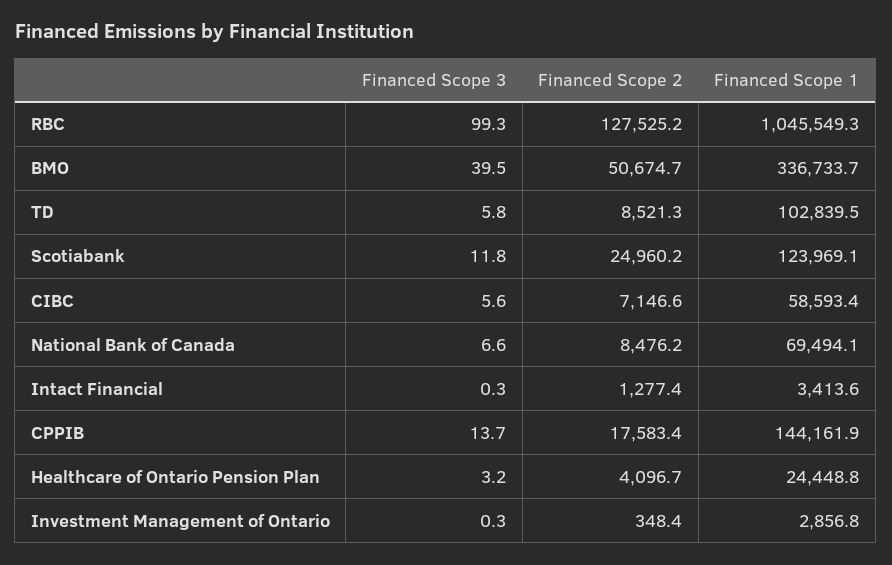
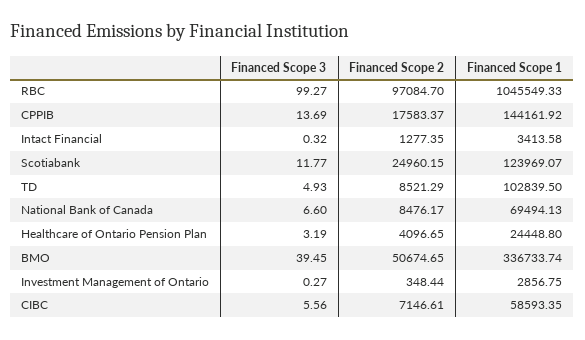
  {
    "Financed Scope 3": {
      "RBC": 99.27,
      "BMO": 39.45,
-     "TD": 5.8,
+     "TD": 4.93,
      "Scotiabank": 11.77,
      "CIBC": 5.56,
      "National Bank of Canada": 6.6,
      "Intact Financial": 0.32,
      "CPPIB": 13.69,
      "Healthcare of Ontario Pension Plan": 3.19,
      "Investment Management of Ontario": 0.27
    },
    "Financed Scope 2": {
-     "RBC": 127525.2,
+     "RBC": 97084.7,
      "BMO": 50674.65,
      "TD": 8521.29,
      "Scotiabank": 24960.15,
      "CIBC": 7146.61,
      "National Bank of Canada": 8476.17,
      "Intact Financial": 1277.35,
      "CPPIB": 17583.37,
      "Healthcare of Ontario Pension Plan": 4096.65,
      "Investment Management of Ontario": 348.44
    },
    "Financed Scope 1": {
      "RBC": 1045549.33,
      "BMO": 336733.74,
      "TD": 102839.5,
      "Scotiabank": 123969.07,
      "CIBC": 58593.35,
      "National Bank of Canada": 69494.13,
      "Intact Financial": 3413.58,
      "CPPIB": 144161.92,
      "Healthcare of Ontario Pension Plan": 24448.8,
      "Investment Management of Ontario": 2856.75
    }
  }

